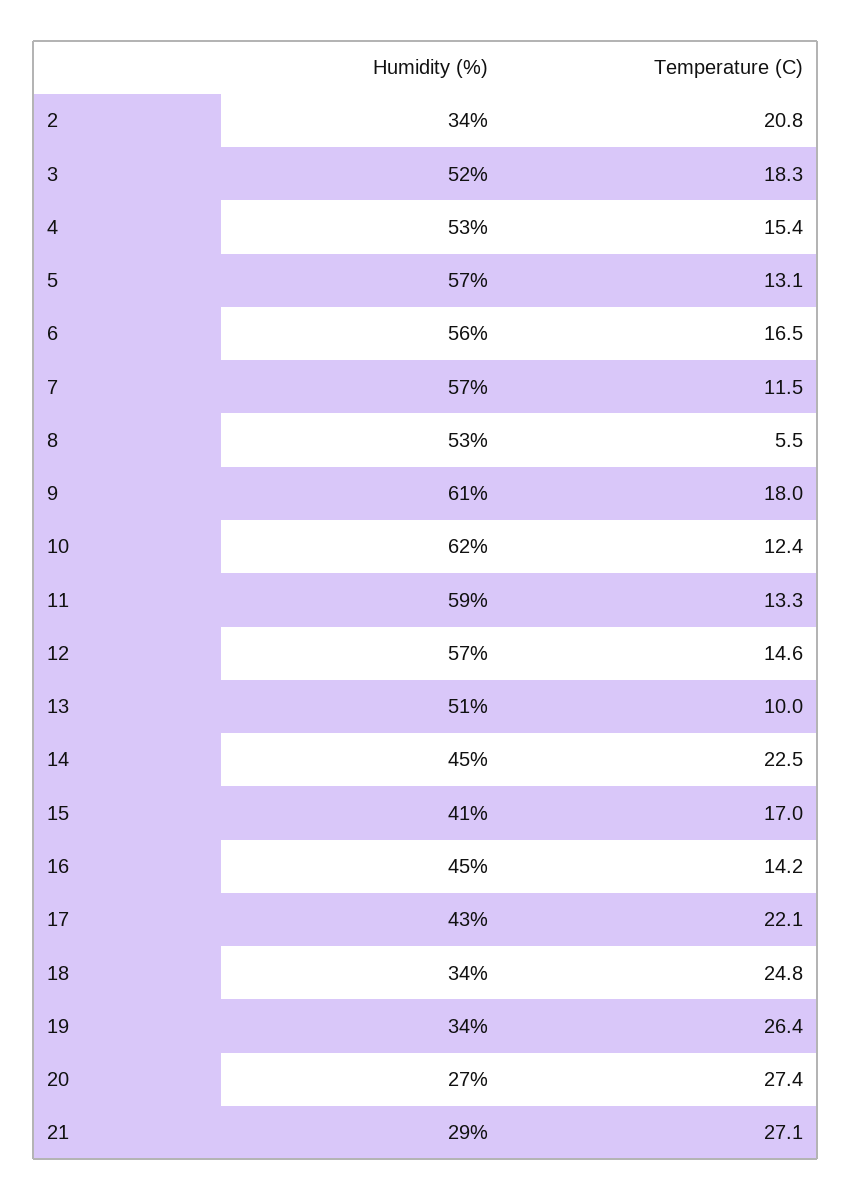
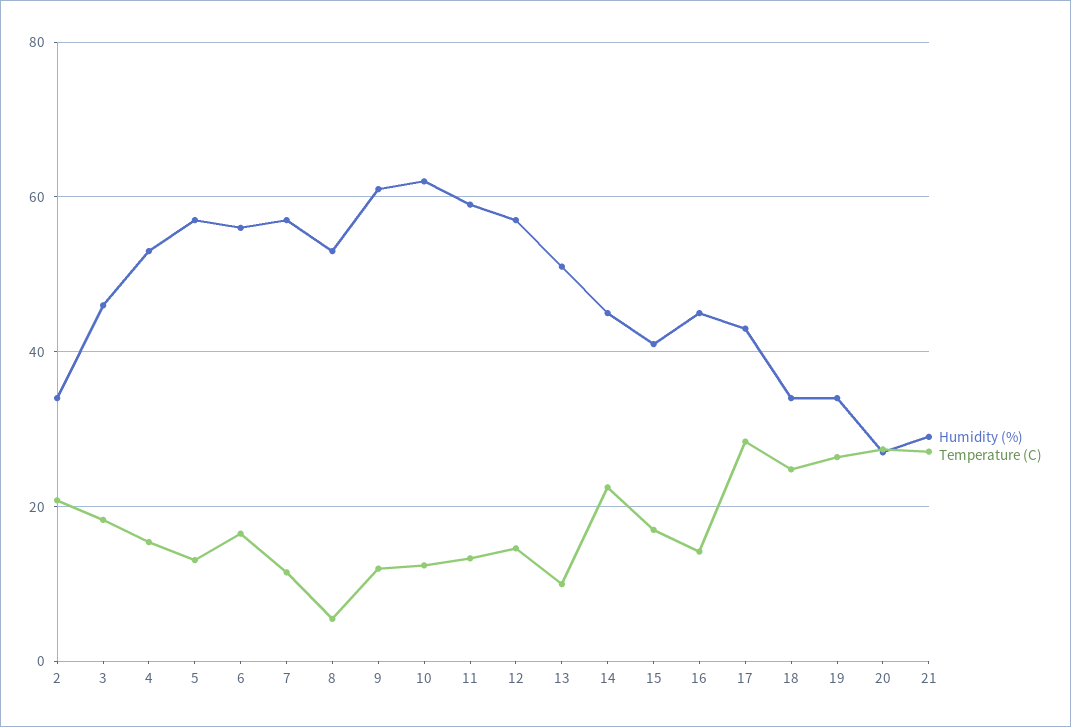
  {
    "Humidity (%)": {
      "2": 34,
-     "3": 52,
+     "3": 46,
      "4": 53,
      "5": 57,
      "6": 56,
      "7": 57,
      "8": 53,
      "9": 61,
      "10": 62,
      "11": 59,
      "12": 57,
      "13": 51,
      "14": 45,
      "15": 41,
      "16": 45,
      "17": 43,
      "18": 34,
      "19": 34,
      "20": 27,
      "21": 29
    },
    "Temperature (C)": {
      "2": 20.8,
      "3": 18.3,
      "4": 15.4,
      "5": 13.1,
      "6": 16.5,
      "7": 11.5,
      "8": 5.5,
-     "9": 18,
+     "9": 12,
      "10": 12.4,
      "11": 13.3,
      "12": 14.6,
      "13": 10,
      "14": 22.5,
      "15": 17,
      "16": 14.2,
-     "17": 22.1,
+     "17": 28,
      "18": 24.8,
      "19": 26.4,
      "20": 27.4,
      "21": 27.1
    }
  }

